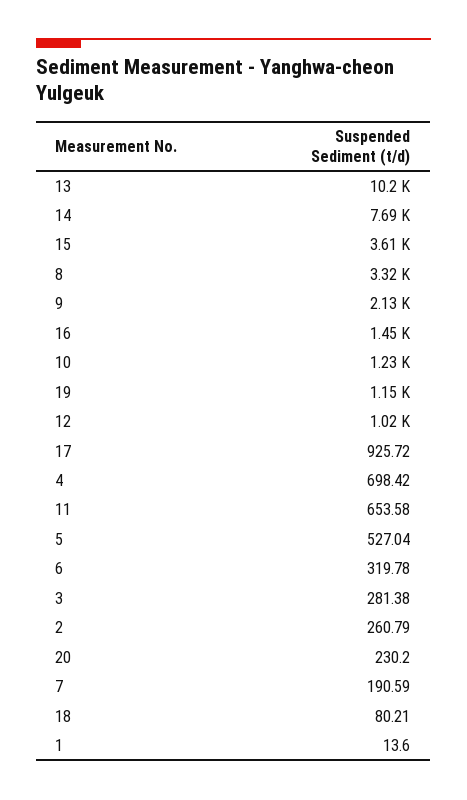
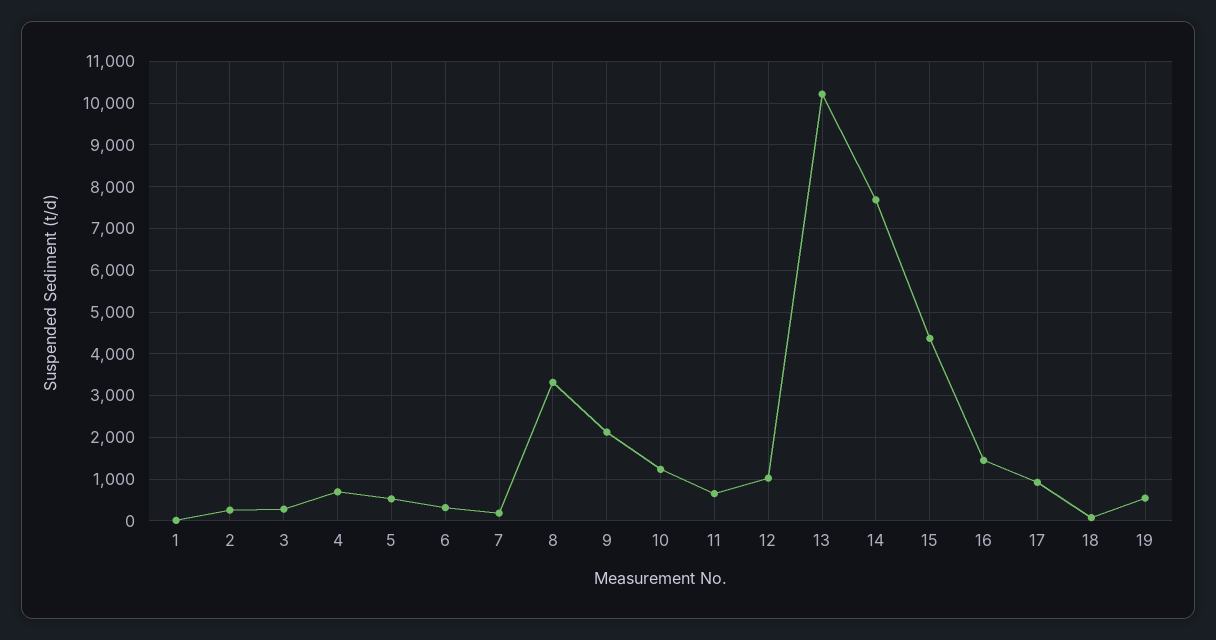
  {
    "13": 10200,
    "14": 7690,
-   "15": 3610,
+   "15": 4400,
    "8": 3320,
    "9": 2130,
    "16": 1450,
    "10": 1230,
-   "19": 1150,
+   "19": 600,
    "12": 1020,
    "17": 925.72,
    "4": 698.42,
    "11": 653.58,
    "5": 527.04,
    "6": 319.78,
    "3": 281.38,
    "2": 260.79,
-   "20": 230.2,
    "7": 190.59,
    "18": 80.21,
    "1": 13.6
  }

